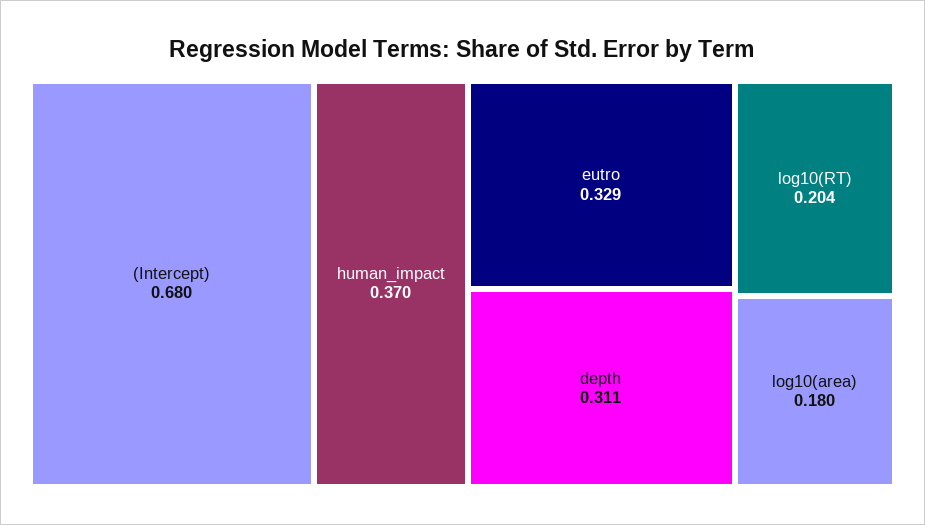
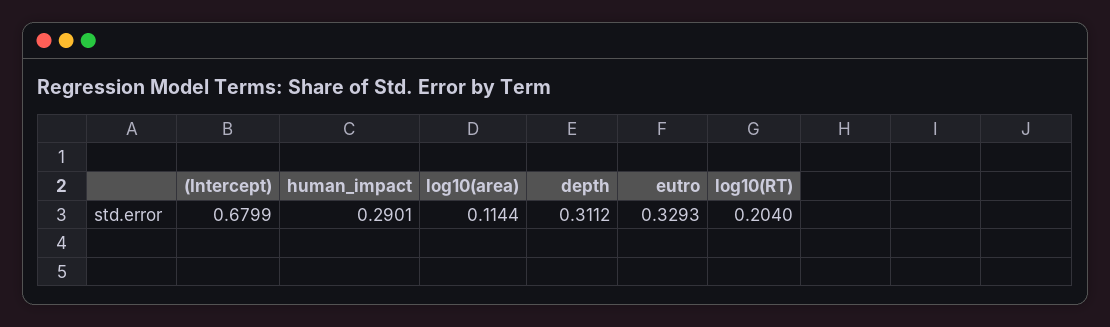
  {
    "(Intercept)": 0.6799,
-   "human_impact": 0.37,
+   "human_impact": 0.2901,
    "eutro": 0.3293,
    "depth": 0.3112,
    "log10(RT)": 0.204,
-   "log10(area)": 0.18
+   "log10(area)": 0.1144
  }

